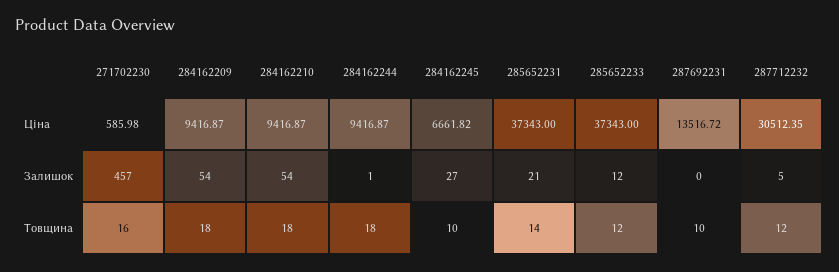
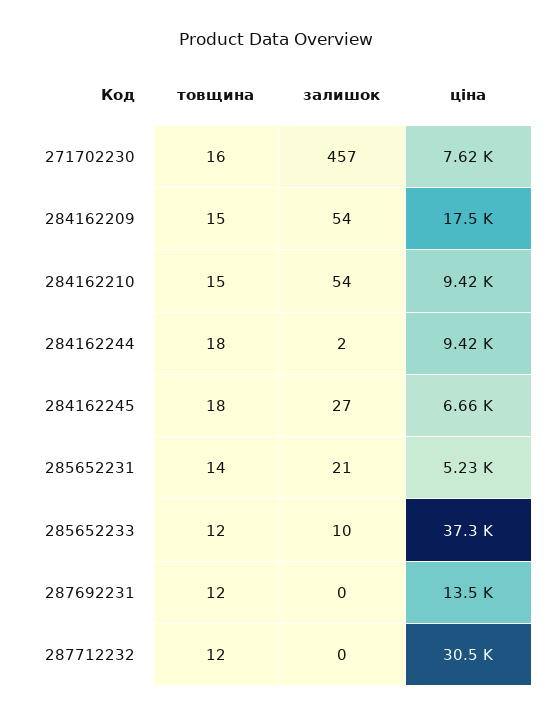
  {
    "271702230": {
-     "Ціна": 585.98,
+     "Ціна": 7620,
      "Залишок": 457,
      "Товщина": 16
    },
    "284162209": {
-     "Ціна": 9416.87,
+     "Ціна": 17500,
      "Залишок": 54,
-     "Товщина": 18
+     "Товщина": 15
    },
    "284162210": {
      "Ціна": 9416.87,
      "Залишок": 54,
-     "Товщина": 18
+     "Товщина": 15
    },
    "284162244": {
      "Ціна": 9416.87,
-     "Залишок": 1,
+     "Залишок": 2,
      "Товщина": 18
    },
    "284162245": {
      "Ціна": 6661.82,
      "Залишок": 27,
-     "Товщина": 10
+     "Товщина": 18
    },
    "285652231": {
-     "Ціна": 37343,
+     "Ціна": 5230,
      "Залишок": 21,
      "Товщина": 14
    },
    "285652233": {
      "Ціна": 37343,
-     "Залишок": 12,
+     "Залишок": 10,
      "Товщина": 12
    },
    "287692231": {
      "Ціна": 13516.72,
      "Залишок": 0,
-     "Товщина": 10
+     "Товщина": 12
    },
    "287712232": {
      "Ціна": 30512.35,
-     "Залишок": 5,
+     "Залишок": 0,
      "Товщина": 12
    }
  }

